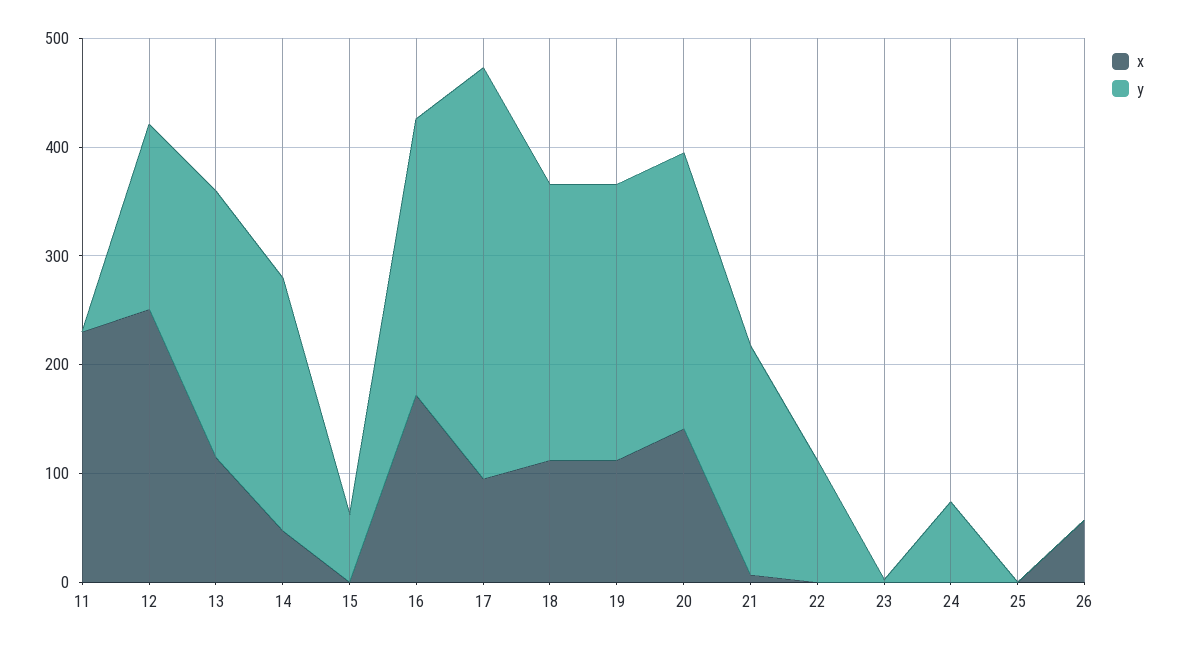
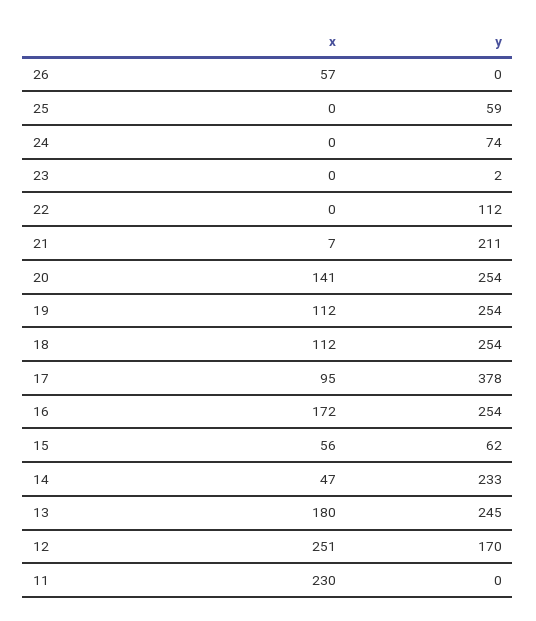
  {
    "x": {
      "11": 230,
      "12": 251,
-     "13": 120,
+     "13": 180,
      "14": 47,
-     "15": 0,
+     "15": 56,
      "16": 172,
      "17": 95,
      "18": 112,
      "19": 112,
      "20": 141,
      "21": 7,
      "22": 0,
      "23": 0,
      "24": 0,
      "25": 0,
      "26": 57
    },
    "y": {
      "11": 0,
      "12": 170,
      "13": 245,
      "14": 233,
      "15": 62,
      "16": 254,
      "17": 378,
      "18": 254,
      "19": 254,
      "20": 254,
      "21": 211,
      "22": 112,
      "23": 2,
      "24": 74,
-     "25": 0,
+     "25": 59,
      "26": 0
    }
  }

